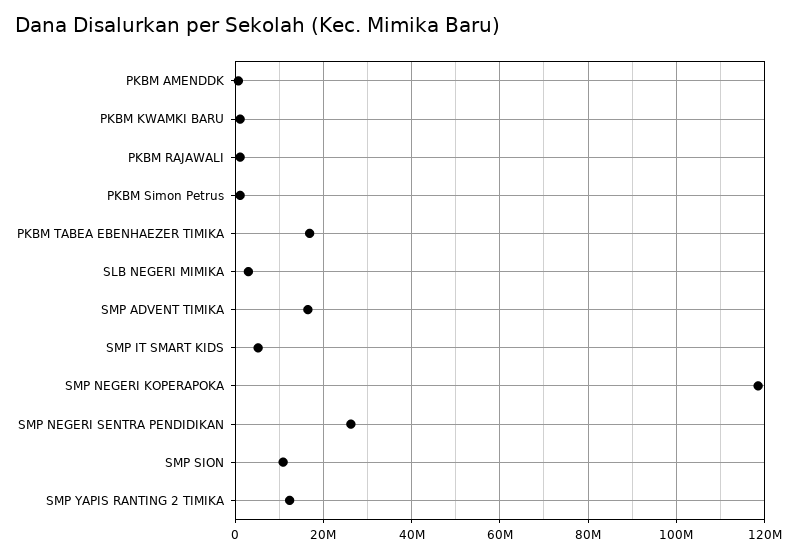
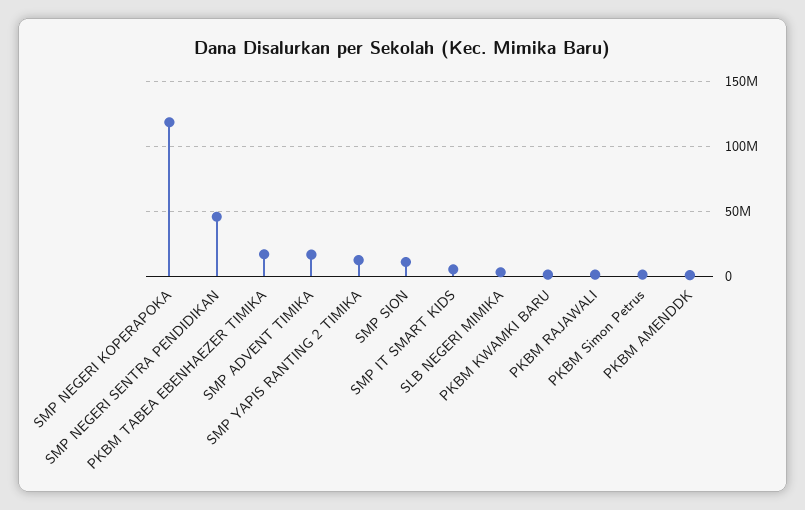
  {
    "PKBM AMENDDK": 0,
    "PKBM KWAMKI BARU": 2000000,
    "PKBM RAJAWALI": 2000000,
    "PKBM Simon Petrus": 2000000,
    "PKBM TABEA EBENHAEZER TIMIKA": 16000000,
    "SLB NEGERI MIMIKA": 4000000,
    "SMP ADVENT TIMIKA": 16000000,
    "SMP IT SMART KIDS": 6000000,
    "SMP NEGERI KOPERAPOKA": 118000000,
-   "SMP NEGERI SENTRA PENDIDIKAN": 26000000,
+   "SMP NEGERI SENTRA PENDIDIKAN": 45000000,
    "SMP SION": 10000000,
    "SMP YAPIS RANTING 2 TIMIKA": 12000000
  }

